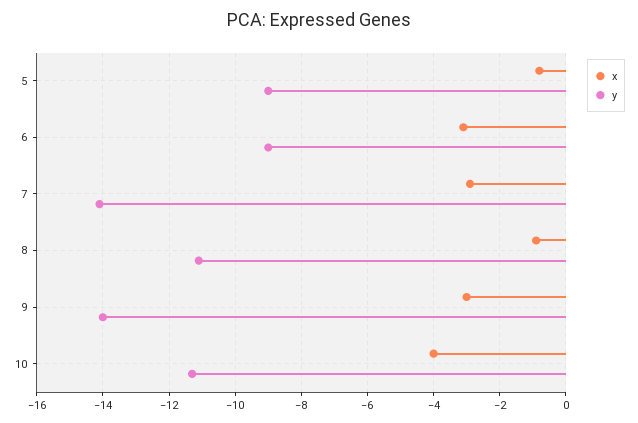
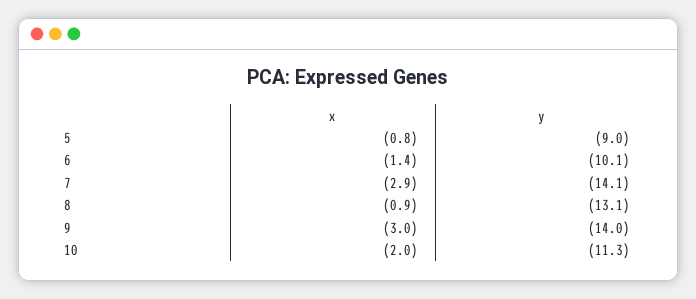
  {
    "x": {
      "5": -0.8,
-     "6": -3,
+     "6": -1.4,
      "7": -2.9,
      "8": -0.9,
      "9": -3,
-     "10": -4
+     "10": -2
    },
    "y": {
      "5": -9,
-     "6": -9,
+     "6": -10.1,
      "7": -14.1,
-     "8": -11,
+     "8": -13.1,
      "9": -14,
      "10": -11.3
    }
  }

